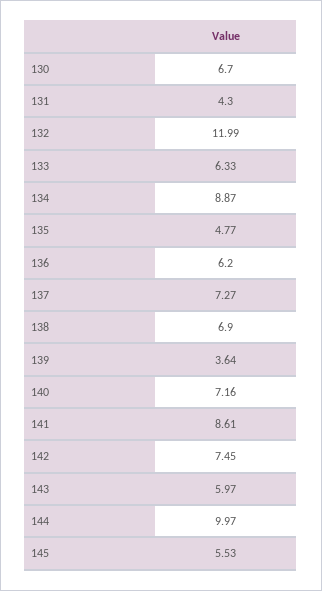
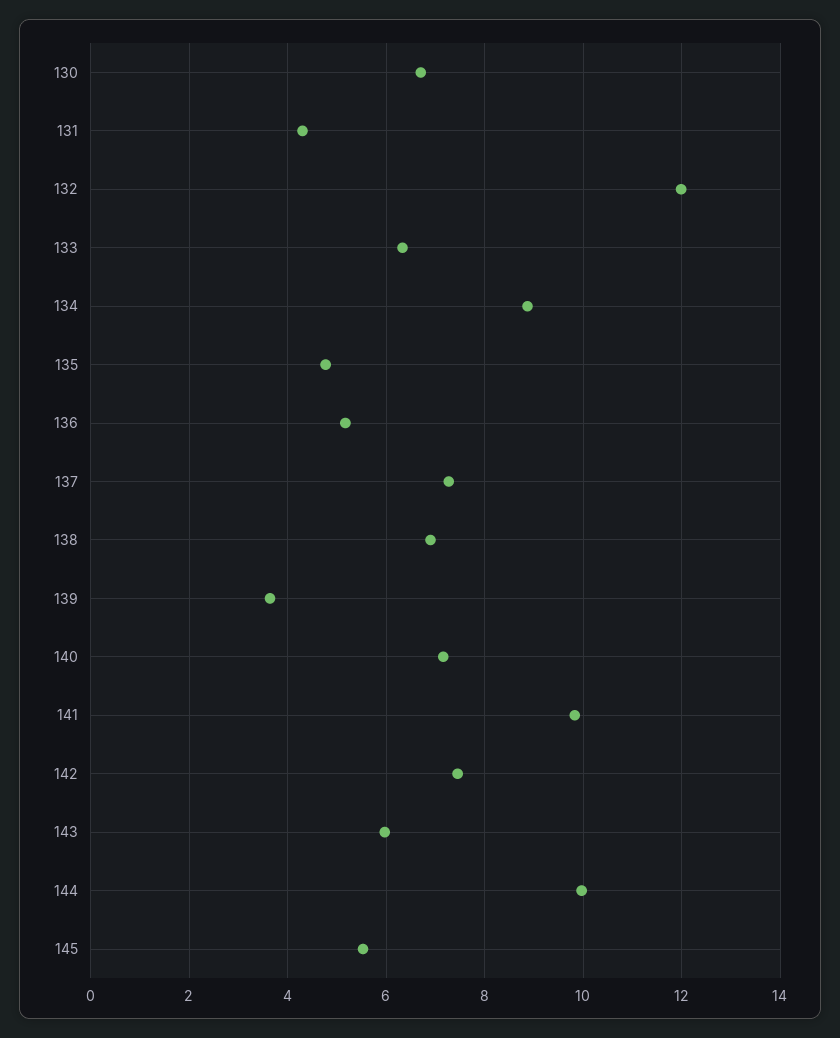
  {
    "130": 6.7,
    "131": 4.3,
    "132": 11.99,
    "133": 6.33,
    "134": 8.87,
    "135": 4.77,
-   "136": 6.2,
+   "136": 5.2,
    "137": 7.27,
    "138": 6.9,
    "139": 3.64,
    "140": 7.16,
-   "141": 8.61,
+   "141": 9.8,
    "142": 7.45,
    "143": 5.97,
    "144": 9.97,
    "145": 5.53
  }

